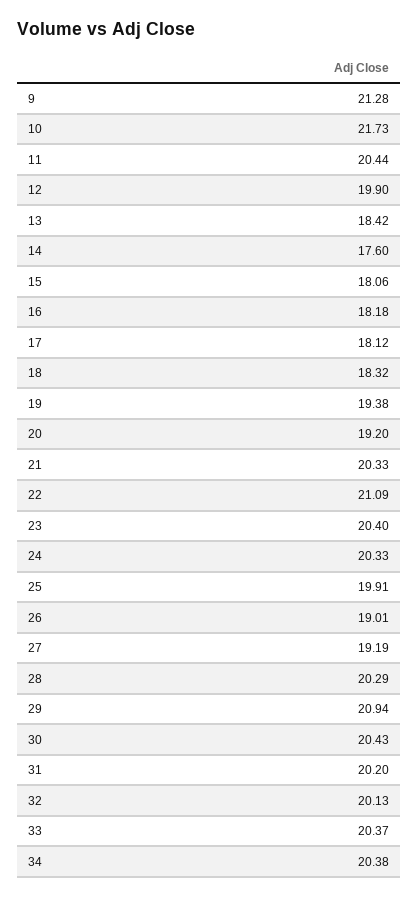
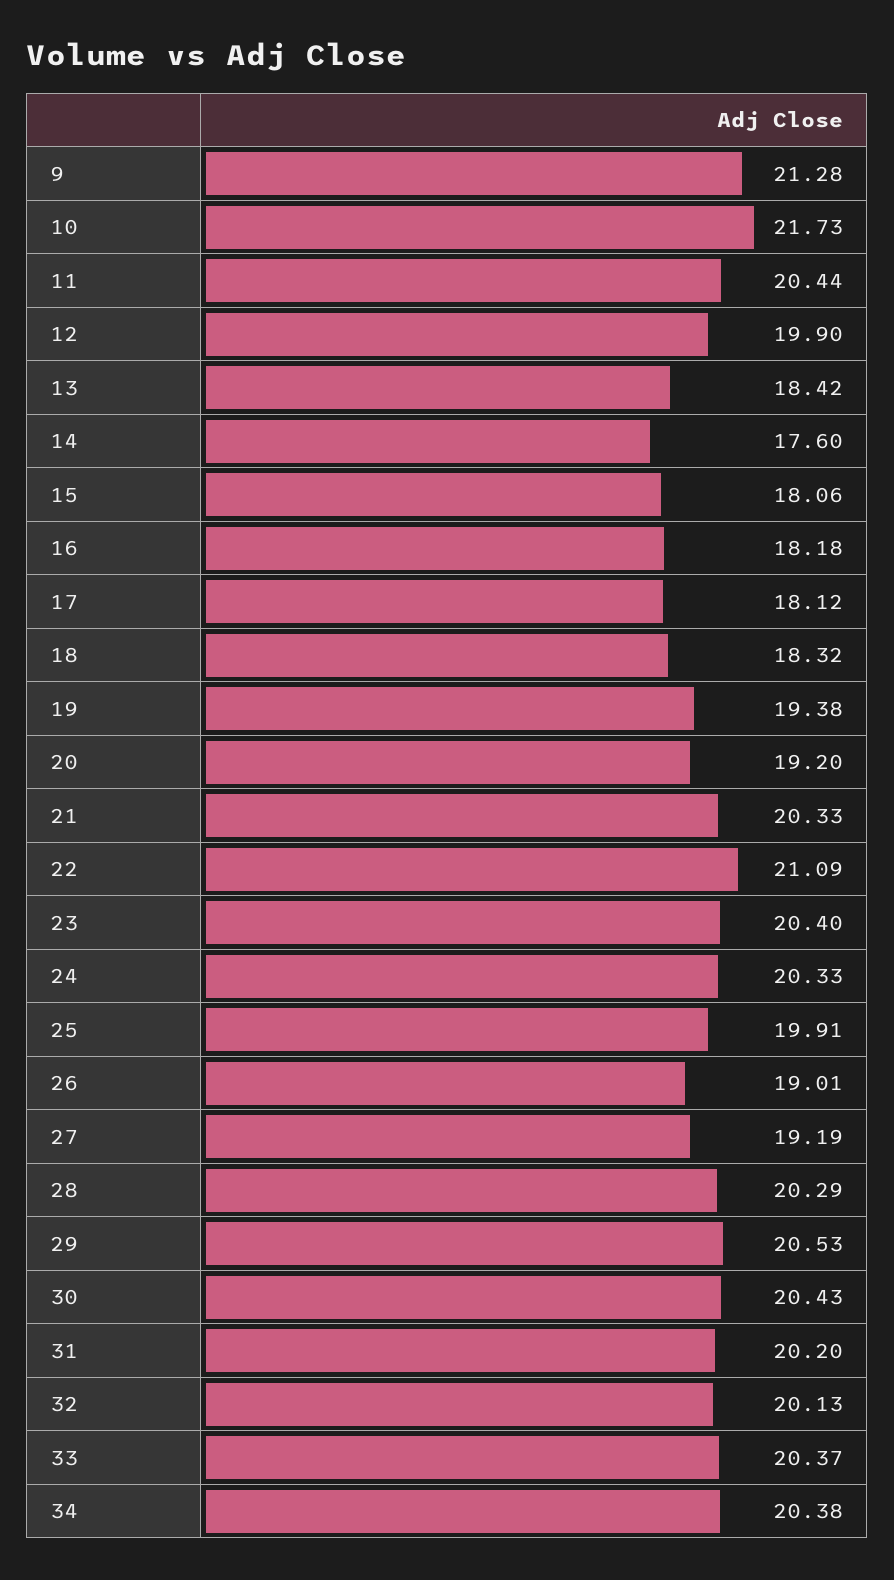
  {
    "9": 21.28,
    "10": 21.73,
    "11": 20.44,
    "12": 19.9,
    "13": 18.42,
    "14": 17.6,
    "15": 18.06,
    "16": 18.18,
    "17": 18.12,
    "18": 18.32,
    "19": 19.38,
    "20": 19.2,
    "21": 20.33,
    "22": 21.09,
    "23": 20.4,
    "24": 20.33,
    "25": 19.91,
    "26": 19.01,
    "27": 19.19,
    "28": 20.29,
-   "29": 20.94,
+   "29": 20.53,
    "30": 20.43,
    "31": 20.2,
    "32": 20.13,
    "33": 20.37,
    "34": 20.38
  }

